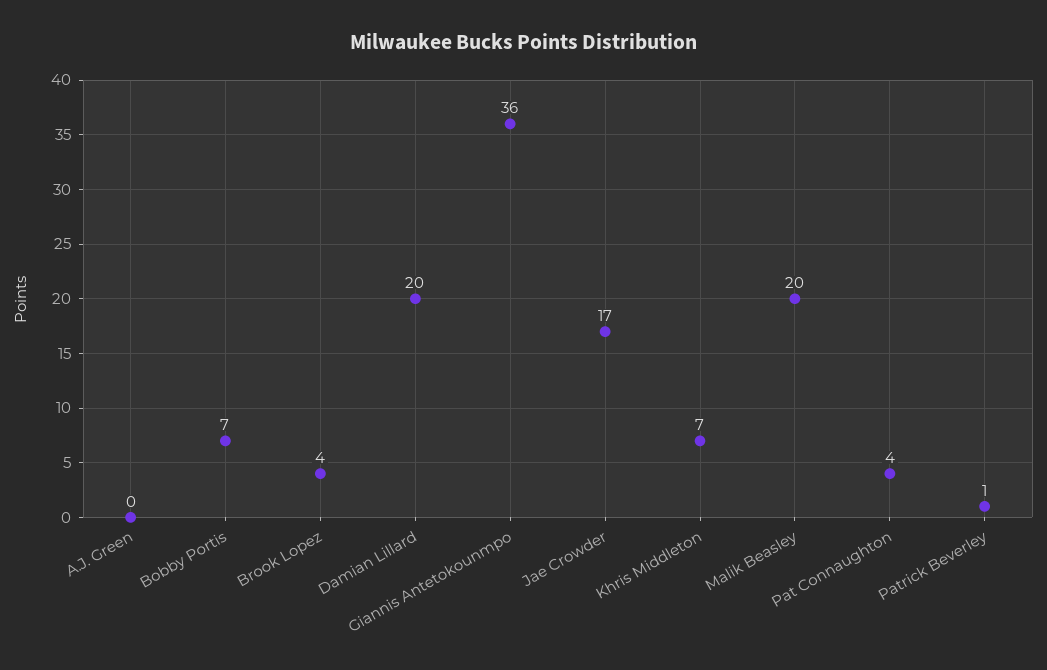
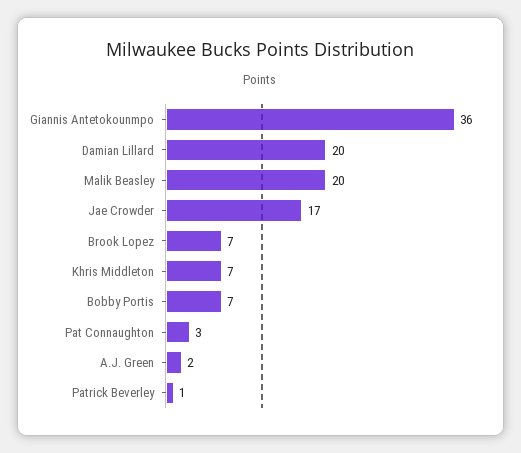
  {
-   "A.J. Green": 0,
+   "A.J. Green": 2,
    "Bobby Portis": 7,
-   "Brook Lopez": 4,
+   "Brook Lopez": 7,
    "Damian Lillard": 20,
    "Giannis Antetokounmpo": 36,
    "Jae Crowder": 17,
    "Khris Middleton": 7,
    "Malik Beasley": 20,
-   "Pat Connaughton": 4,
+   "Pat Connaughton": 3,
    "Patrick Beverley": 1
  }

